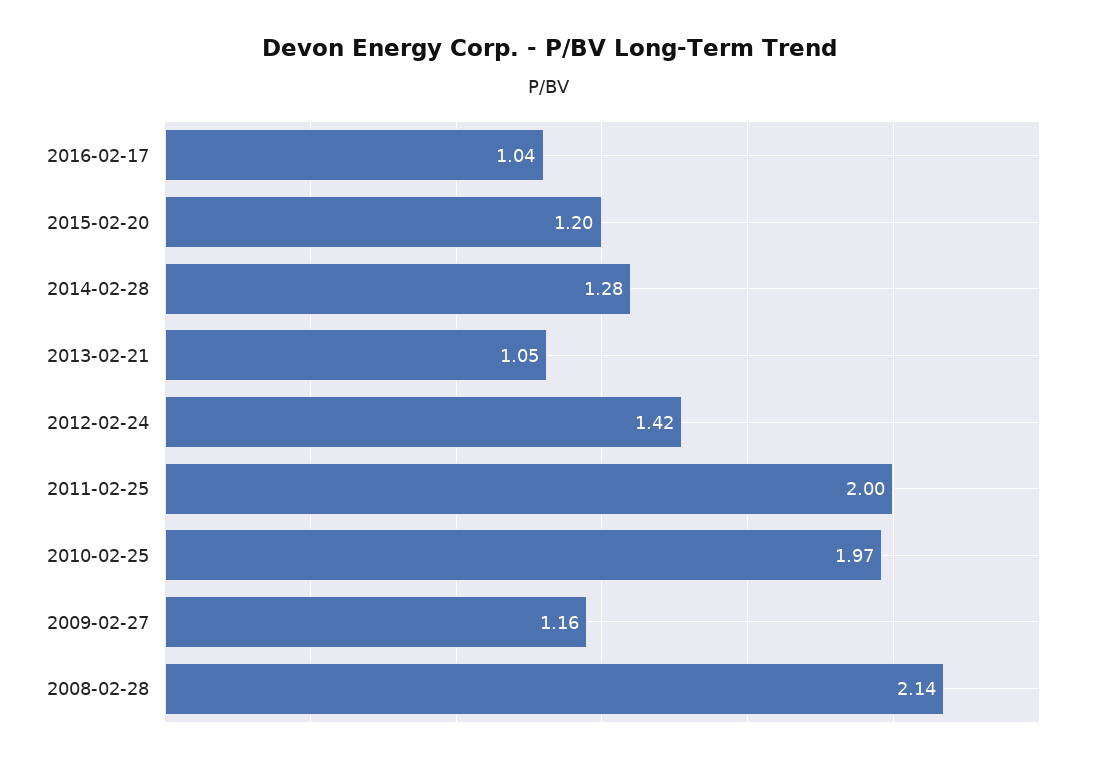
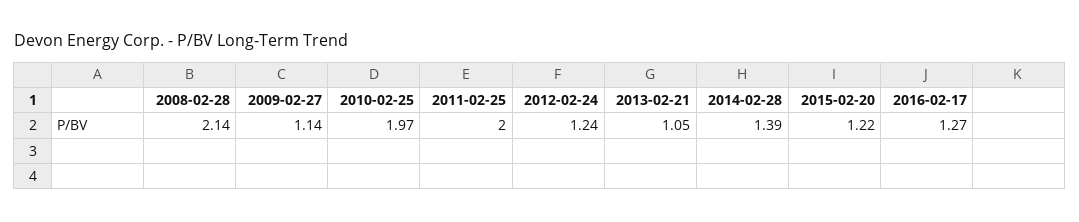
  {
-   "2016-02-17": 1.04,
+   "2016-02-17": 1.27,
-   "2015-02-20": 1.2,
+   "2015-02-20": 1.22,
-   "2014-02-28": 1.28,
+   "2014-02-28": 1.39,
    "2013-02-21": 1.05,
-   "2012-02-24": 1.42,
+   "2012-02-24": 1.24,
    "2011-02-25": 2,
    "2010-02-25": 1.97,
-   "2009-02-27": 1.16,
+   "2009-02-27": 1.14,
    "2008-02-28": 2.14
  }

